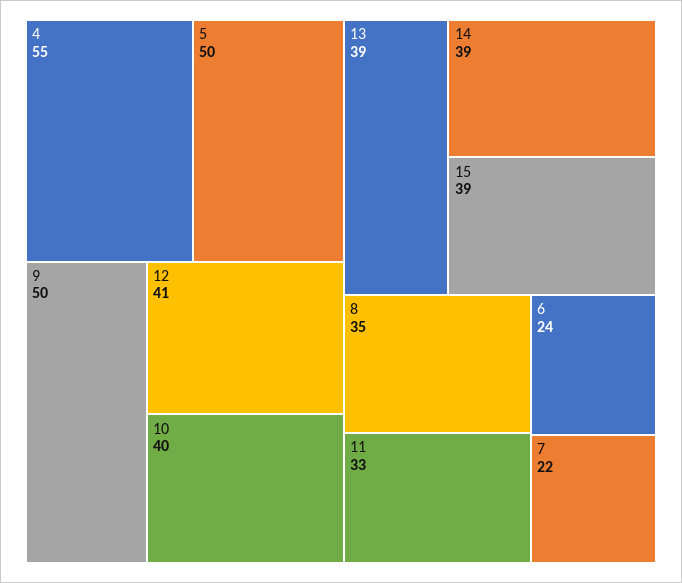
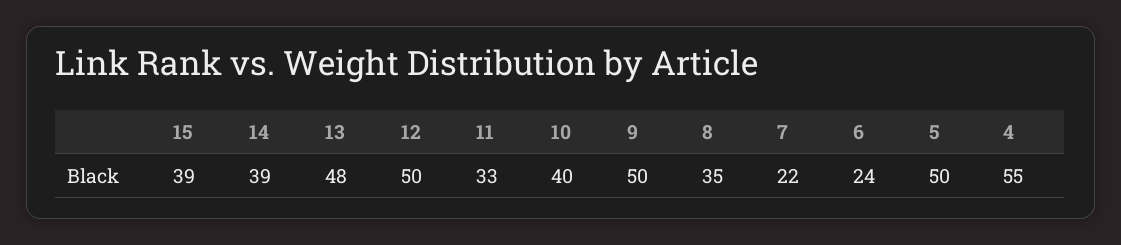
  {
    "4": 55,
    "5": 50,
    "9": 50,
-   "12": 41,
+   "12": 50,
    "10": 40,
-   "13": 39,
+   "13": 48,
    "14": 39,
    "15": 39,
    "8": 35,
    "11": 33,
    "6": 24,
    "7": 22
  }

